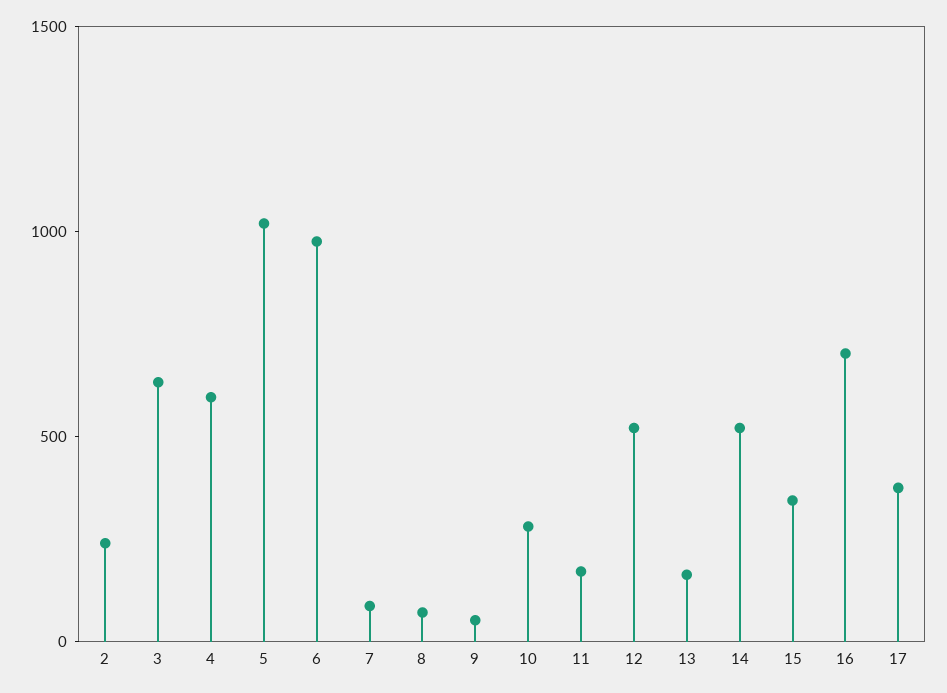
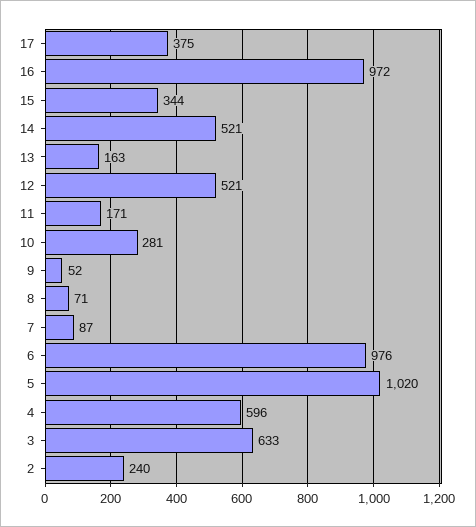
  {
    "2": 240,
    "3": 633,
    "4": 596,
    "5": 1020,
    "6": 976,
    "7": 87,
    "8": 71,
    "9": 52,
    "10": 281,
    "11": 171,
    "12": 521,
    "13": 163,
    "14": 521,
    "15": 344,
-   "16": 700,
+   "16": 972,
    "17": 375
  }

